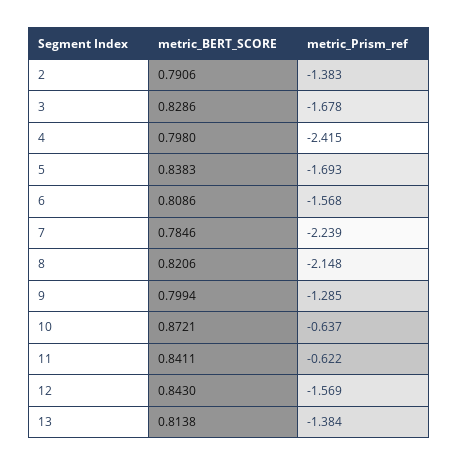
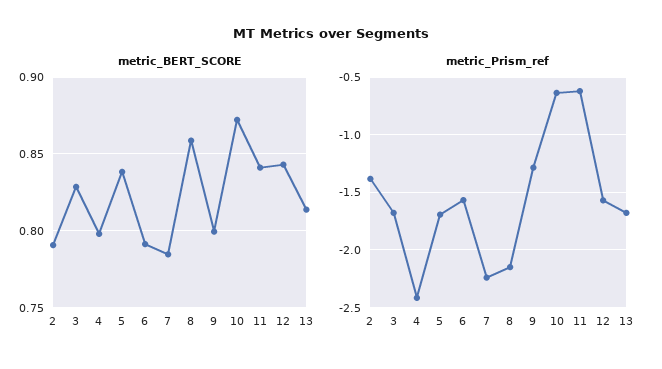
  {
    "metric_BERT_SCORE": {
      "2": 0.7906,
      "3": 0.8286,
      "4": 0.798,
      "5": 0.8383,
-     "6": 0.8086,
+     "6": 0.79,
      "7": 0.7846,
-     "8": 0.8206,
+     "8": 0.86,
      "9": 0.7994,
      "10": 0.8721,
      "11": 0.8411,
      "12": 0.843,
      "13": 0.8138
    },
    "metric_Prism_ref": {
      "2": -1.383,
      "3": -1.678,
      "4": -2.415,
      "5": -1.693,
      "6": -1.568,
      "7": -2.239,
      "8": -2.148,
      "9": -1.285,
      "10": -0.637,
      "11": -0.622,
      "12": -1.569,
-     "13": -1.384
+     "13": -1.7
    }
  }

